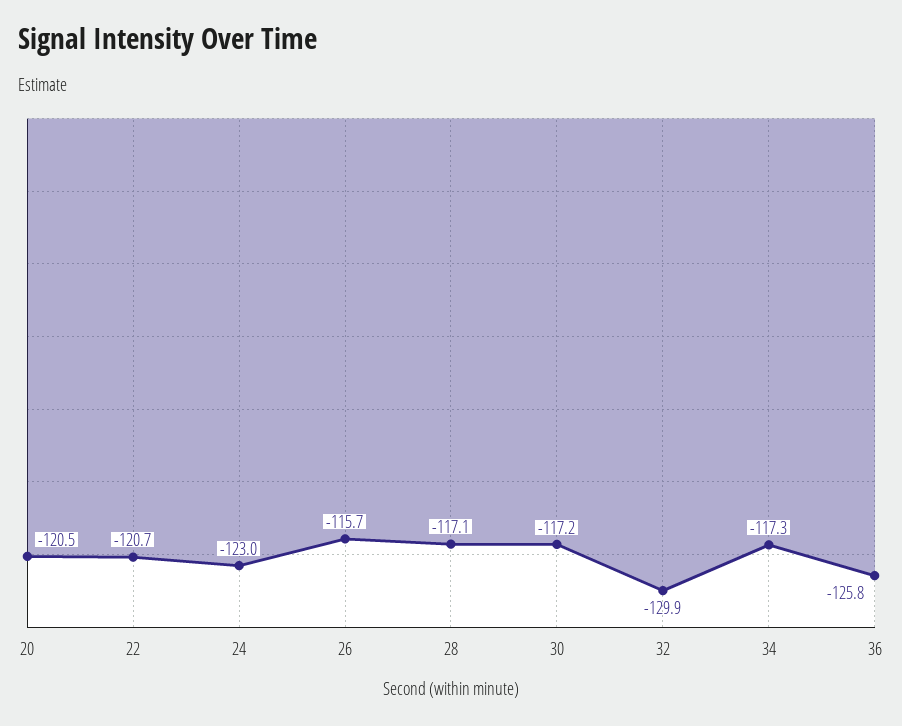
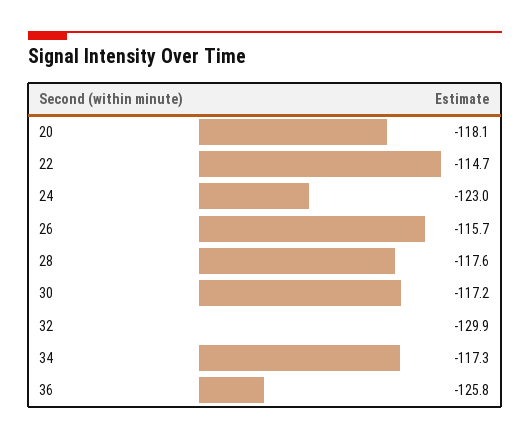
  {
-   "20": -120.5,
+   "20": -118.1,
-   "22": -120.7,
+   "22": -114.7,
    "24": -123,
    "26": -115.7,
-   "28": -117.1,
+   "28": -117.6,
    "30": -117.2,
    "32": -129.9,
    "34": -117.3,
    "36": -125.8
  }

